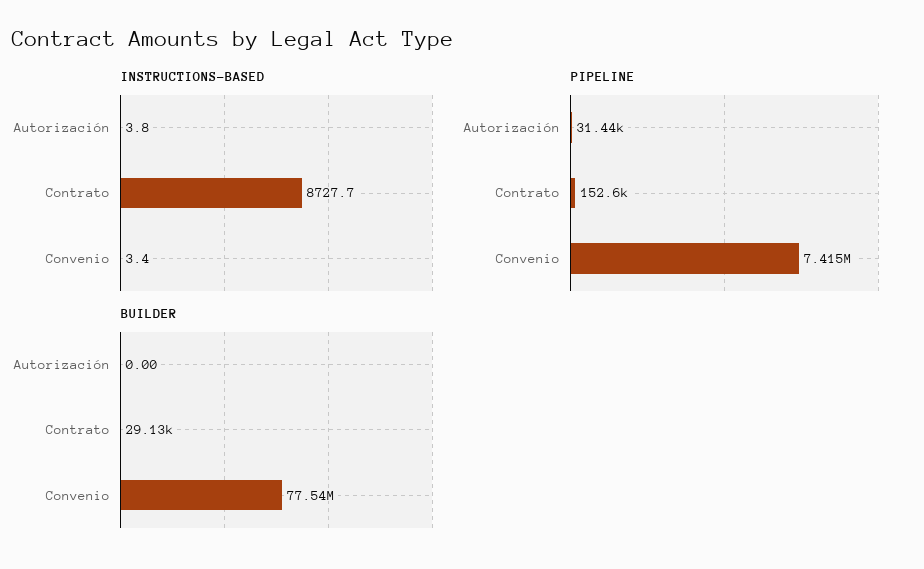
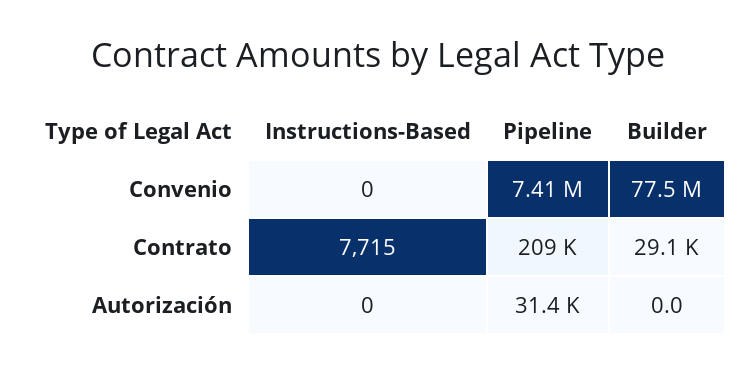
  {
    "INSTRUCTIONS-BASED": {
-     "Autorización": 3.8,
+     "Autorización": 0,
-     "Contrato": 8727.7,
+     "Contrato": 7715,
-     "Convenio": 3.4
+     "Convenio": 0
    },
    "PIPELINE": {
      "Autorización": 31440,
-     "Contrato": 152600,
+     "Contrato": 209000,
      "Convenio": 7415000
    },
    "BUILDER": {
      "Autorización": 0,
      "Contrato": 29130,
      "Convenio": 77540000
    }
  }

